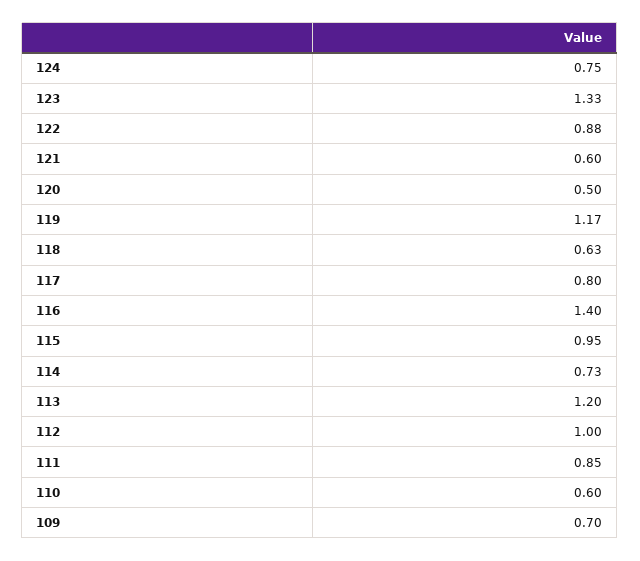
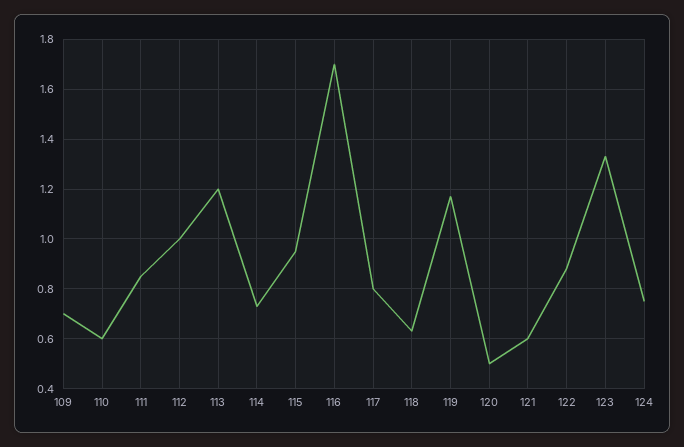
  {
    "124": 0.75,
    "123": 1.33,
    "122": 0.88,
    "121": 0.6,
    "120": 0.5,
    "119": 1.17,
    "118": 0.63,
    "117": 0.8,
-   "116": 1.4,
+   "116": 1.7,
    "115": 0.95,
    "114": 0.73,
    "113": 1.2,
    "112": 1,
    "111": 0.85,
    "110": 0.6,
    "109": 0.7
  }

